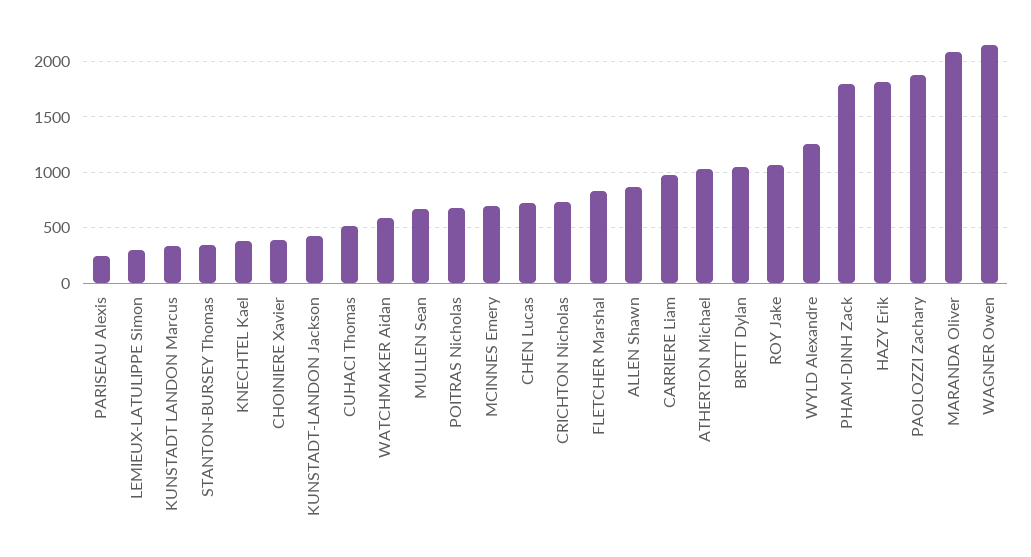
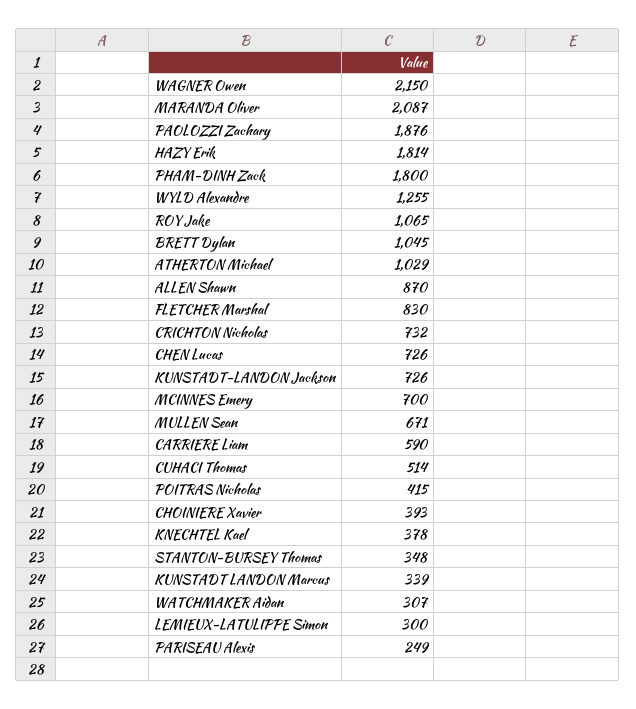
  {
    "PARISEAU Alexis": 249,
    "LEMIEUX-LATULIPPE Simon": 300,
    "KUNSTADT LANDON Marcus": 339,
    "STANTON-BURSEY Thomas": 348,
    "KNECHTEL Kael": 378,
    "CHOINIERE Xavier": 393,
-   "KUNSTADT-LANDON Jackson": 400,
+   "KUNSTADT-LANDON Jackson": 726,
    "CUHACI Thomas": 514,
-   "WATCHMAKER Aidan": 600,
+   "WATCHMAKER Aidan": 307,
    "MULLEN Sean": 671,
-   "POITRAS Nicholas": 700,
+   "POITRAS Nicholas": 415,
    "MCINNES Emery": 700,
    "CHEN Lucas": 726,
    "CRICHTON Nicholas": 732,
    "FLETCHER Marshal": 830,
    "ALLEN Shawn": 870,
-   "CARRIERE Liam": 1000,
+   "CARRIERE Liam": 590,
    "ATHERTON Michael": 1029,
    "BRETT Dylan": 1045,
    "ROY Jake": 1065,
    "WYLD Alexandre": 1255,
    "PHAM-DINH Zack": 1800,
    "HAZY Erik": 1814,
    "PAOLOZZI Zachary": 1876,
    "MARANDA Oliver": 2087,
    "WAGNER Owen": 2150
  }

